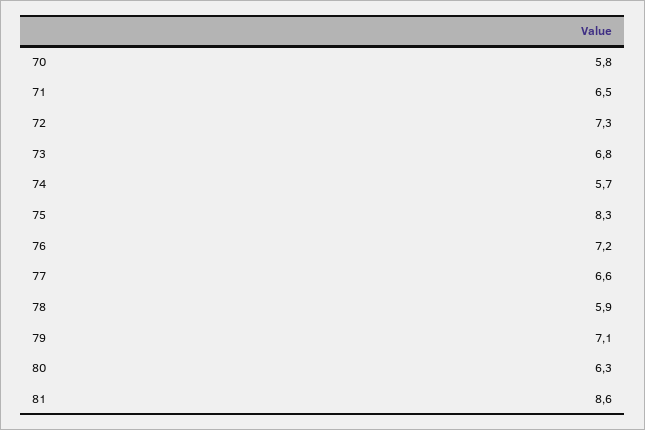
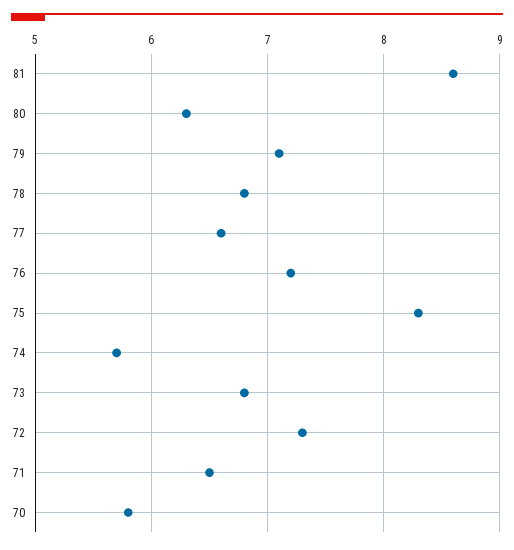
  {
    "70": 5.8,
    "71": 6.5,
    "72": 7.3,
    "73": 6.8,
    "74": 5.7,
    "75": 8.3,
    "76": 7.2,
    "77": 6.6,
-   "78": 5.9,
+   "78": 6.8,
    "79": 7.1,
    "80": 6.3,
    "81": 8.6
  }

